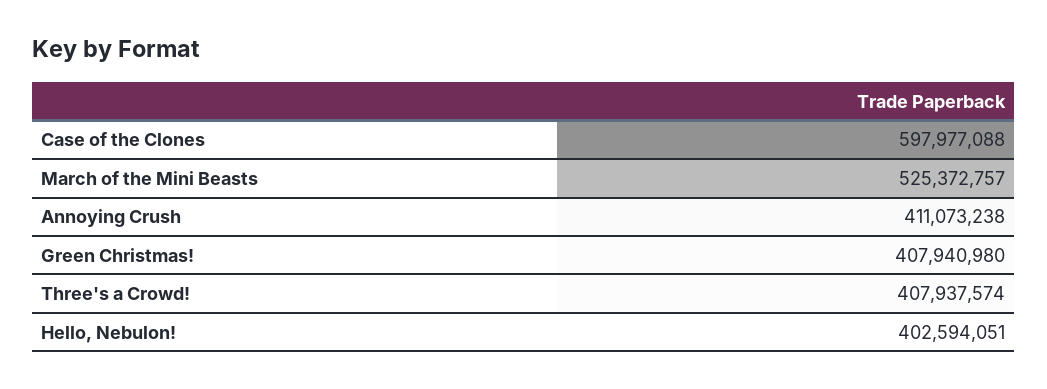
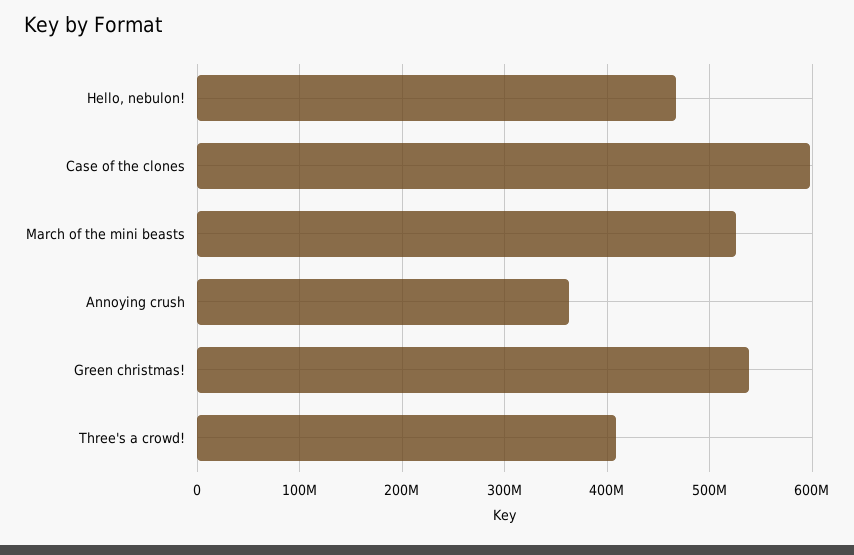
  {
    "Case of the Clones": 597977088,
    "March of the Mini Beasts": 525372757,
-   "Annoying Crush": 411073238,
+   "Annoying Crush": 360000000,
-   "Green Christmas!": 407940980,
+   "Green Christmas!": 540000000,
    "Three's a Crowd!": 407937574,
-   "Hello, Nebulon!": 402594051
+   "Hello, Nebulon!": 470000000
  }

